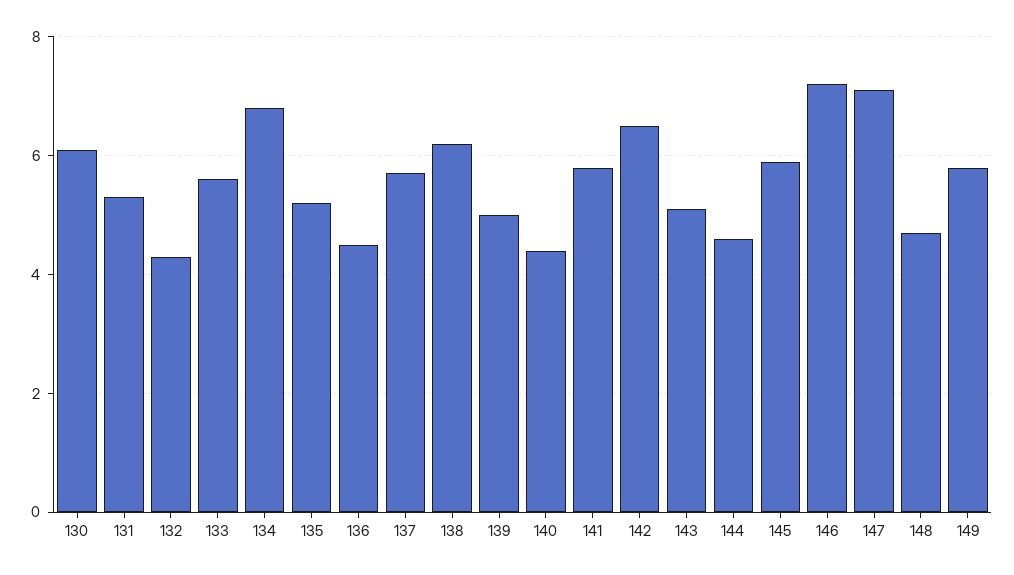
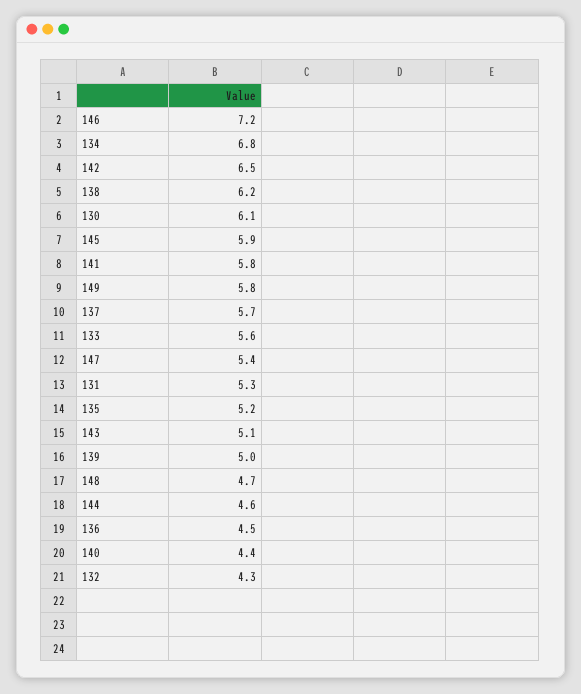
  {
    "130": 6.1,
    "131": 5.3,
    "132": 4.3,
    "133": 5.6,
    "134": 6.8,
    "135": 5.2,
    "136": 4.5,
    "137": 5.7,
    "138": 6.2,
    "139": 5,
    "140": 4.4,
    "141": 5.8,
    "142": 6.5,
    "143": 5.1,
    "144": 4.6,
    "145": 5.9,
    "146": 7.2,
-   "147": 7,
+   "147": 5.4,
    "148": 4.7,
    "149": 5.8
  }

